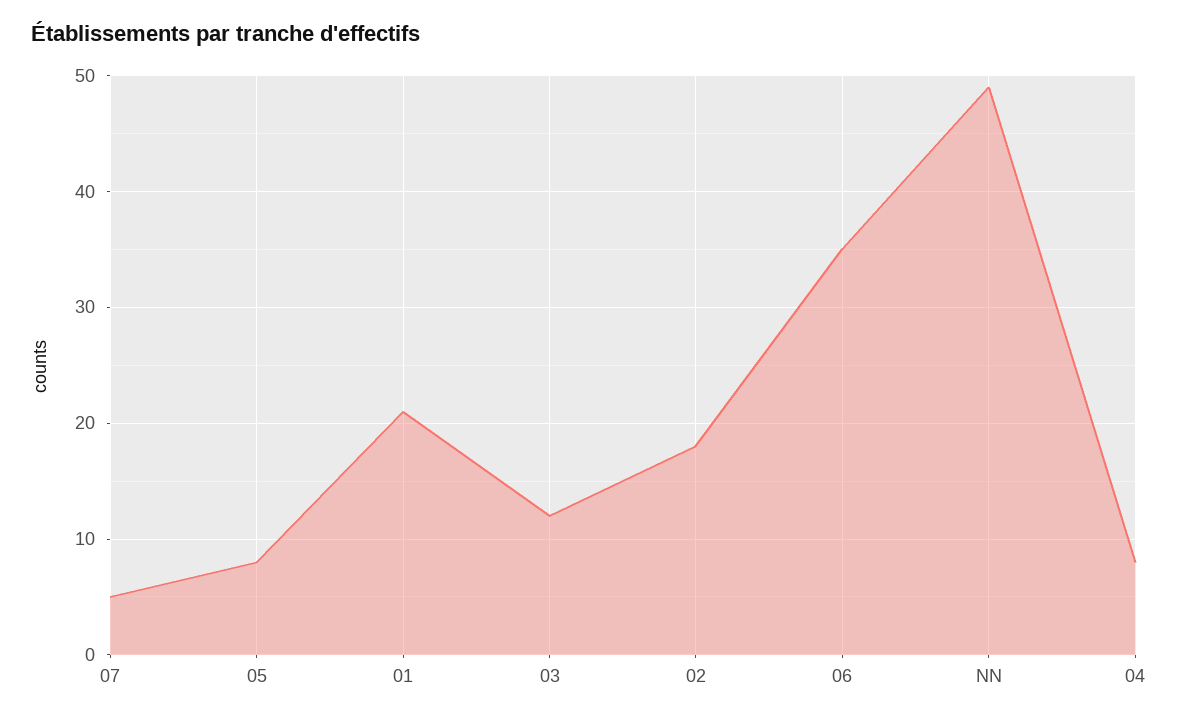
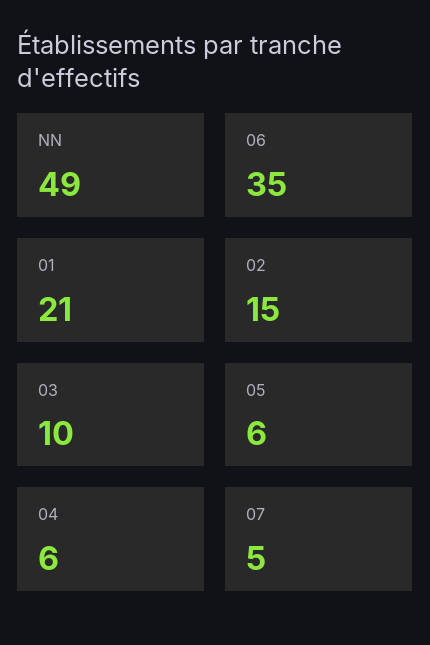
  {
    "07": 5,
-   "05": 8,
+   "05": 6,
    "01": 21,
-   "03": 12,
+   "03": 10,
-   "02": 18,
+   "02": 15,
    "06": 35,
    "NN": 49,
-   "04": 8
+   "04": 6
  }

